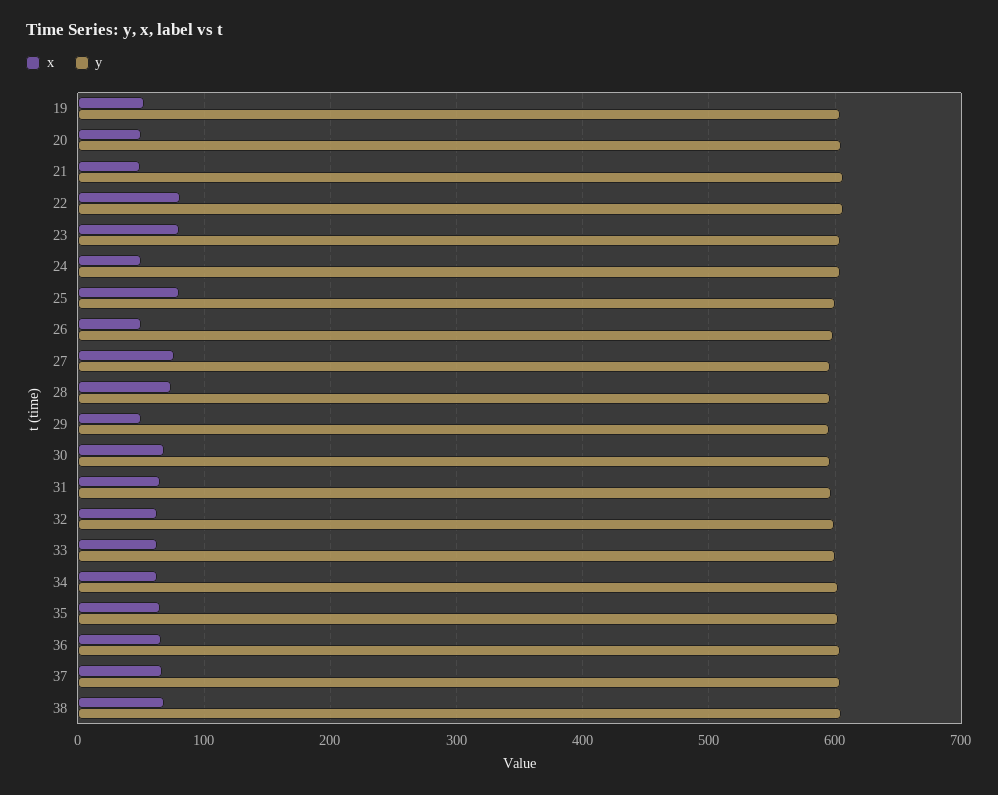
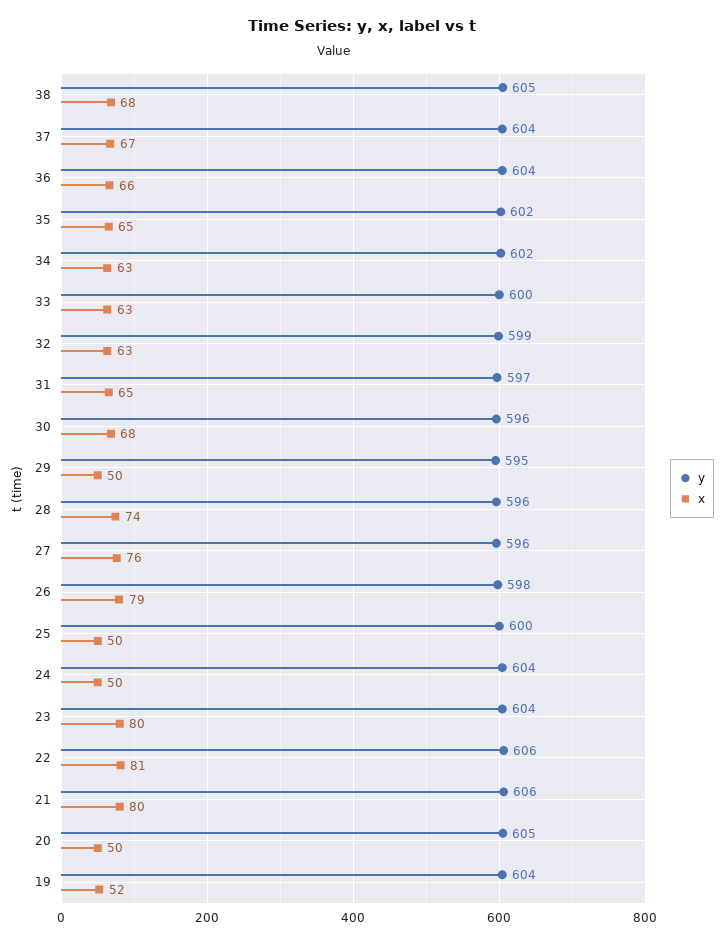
  {
    "x": {
      "19": 52,
      "20": 50,
-     "21": 50,
+     "21": 80,
      "22": 81,
      "23": 80,
      "24": 50,
-     "25": 80,
+     "25": 50,
-     "26": 50,
+     "26": 79,
      "27": 76,
      "28": 74,
      "29": 50,
      "30": 68,
      "31": 65,
      "32": 63,
      "33": 63,
      "34": 63,
      "35": 65,
      "36": 66,
      "37": 67,
      "38": 68
    },
    "y": {
      "19": 604,
      "20": 605,
      "21": 606,
      "22": 606,
      "23": 604,
      "24": 604,
      "25": 600,
      "26": 598,
      "27": 596,
      "28": 596,
      "29": 595,
      "30": 596,
      "31": 597,
      "32": 599,
      "33": 600,
      "34": 602,
      "35": 602,
      "36": 604,
      "37": 604,
      "38": 605
    }
  }

